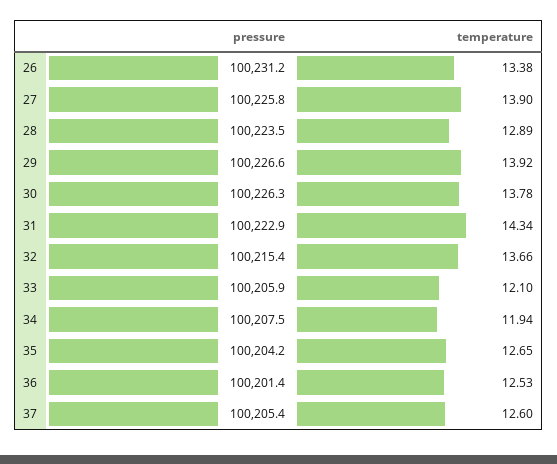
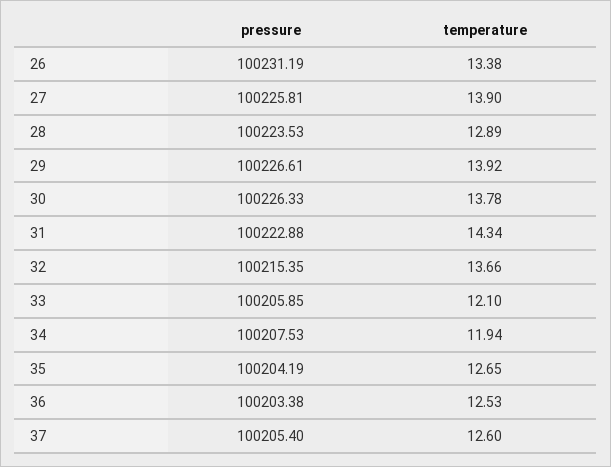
  {
    "pressure": {
      "26": 100231.19,
      "27": 100225.81,
      "28": 100223.53,
      "29": 100226.61,
      "30": 100226.33,
      "31": 100222.88,
      "32": 100215.35,
      "33": 100205.85,
      "34": 100207.53,
      "35": 100204.19,
-     "36": 100201.4,
+     "36": 100203.38,
      "37": 100205.4
    },
    "temperature": {
      "26": 13.38,
      "27": 13.9,
      "28": 12.89,
      "29": 13.92,
      "30": 13.78,
      "31": 14.34,
      "32": 13.66,
      "33": 12.1,
      "34": 11.94,
      "35": 12.65,
      "36": 12.53,
      "37": 12.6
    }
  }

